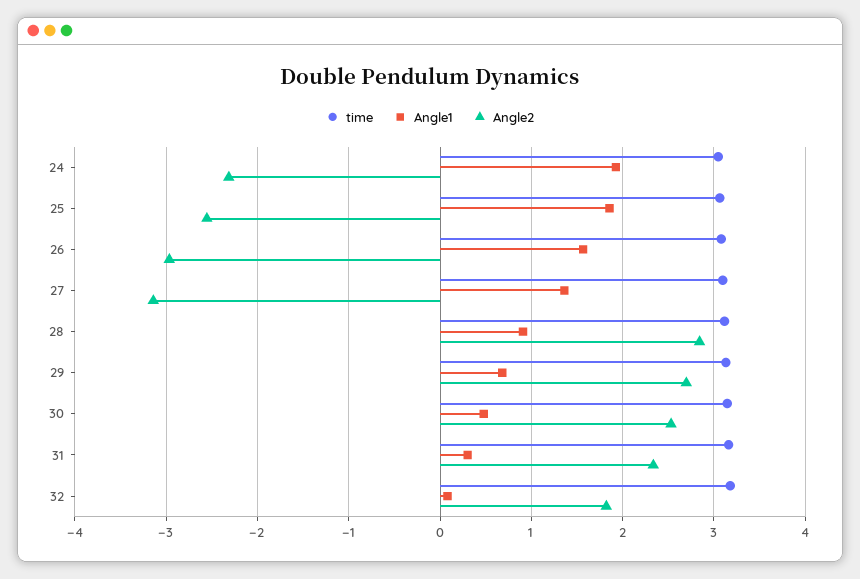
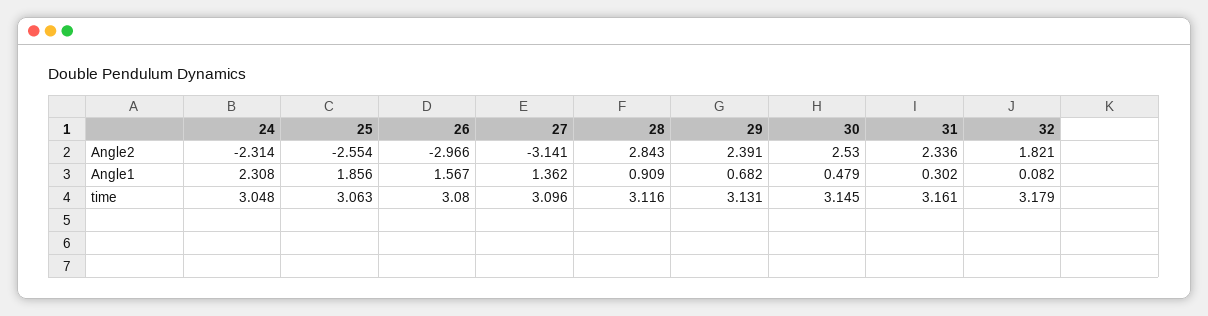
  {
    "time": {
      "24": 3.048,
      "25": 3.063,
      "26": 3.08,
      "27": 3.096,
      "28": 3.116,
      "29": 3.131,
      "30": 3.145,
      "31": 3.161,
      "32": 3.179
    },
    "Angle1": {
-     "24": 1.9,
+     "24": 2.308,
      "25": 1.856,
      "26": 1.567,
      "27": 1.362,
      "28": 0.909,
      "29": 0.682,
      "30": 0.479,
      "31": 0.302,
      "32": 0.082
    },
    "Angle2": {
      "24": -2.314,
      "25": -2.554,
      "26": -2.966,
      "27": -3.141,
      "28": 2.843,
-     "29": 2.7,
+     "29": 2.391,
      "30": 2.53,
      "31": 2.336,
      "32": 1.821
    }
  }

